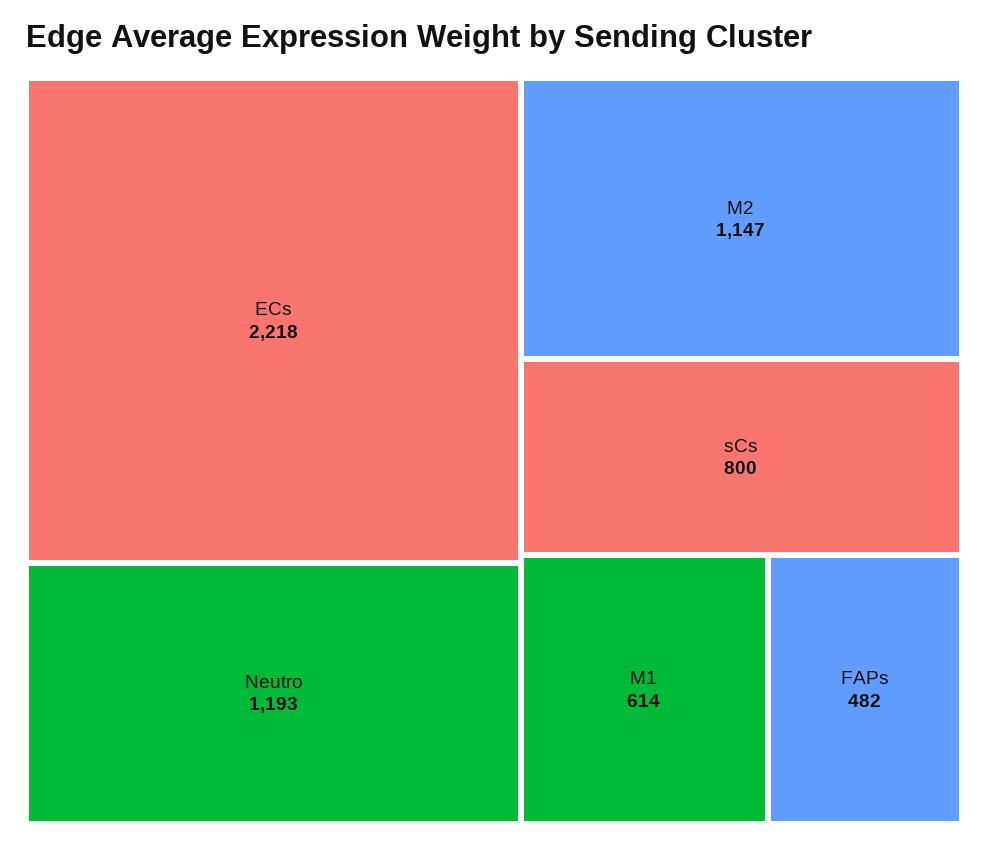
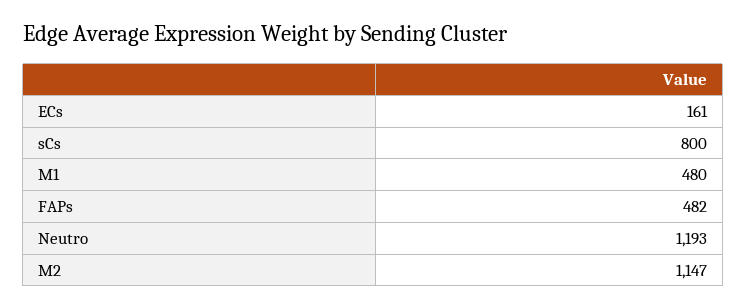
  {
-   "ECs": 2218,
+   "ECs": 161,
    "Neutro": 1193,
    "M2": 1147,
    "sCs": 800,
-   "M1": 614,
+   "M1": 480,
    "FAPs": 482
  }

